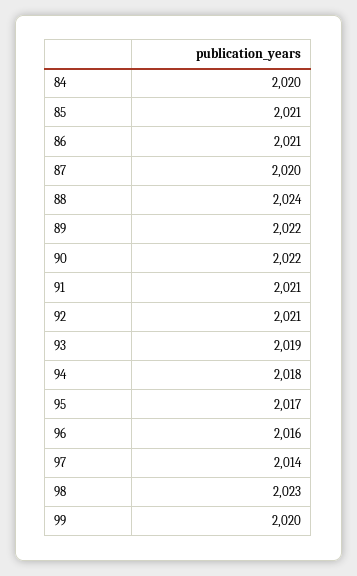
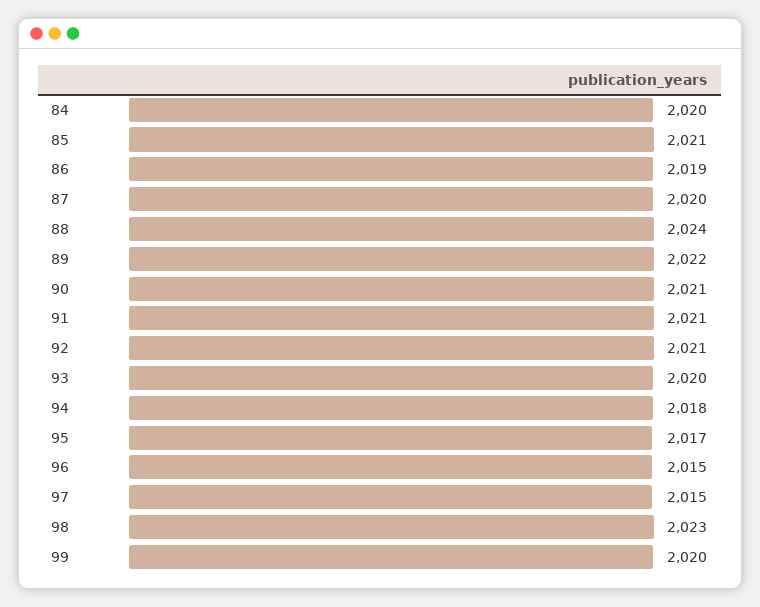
  {
    "84": 2020,
    "85": 2021,
-   "86": 2021,
+   "86": 2019,
    "87": 2020,
    "88": 2024,
    "89": 2022,
-   "90": 2022,
+   "90": 2021,
    "91": 2021,
    "92": 2021,
-   "93": 2019,
+   "93": 2020,
    "94": 2018,
    "95": 2017,
-   "96": 2016,
+   "96": 2015,
-   "97": 2014,
+   "97": 2015,
    "98": 2023,
    "99": 2020
  }

